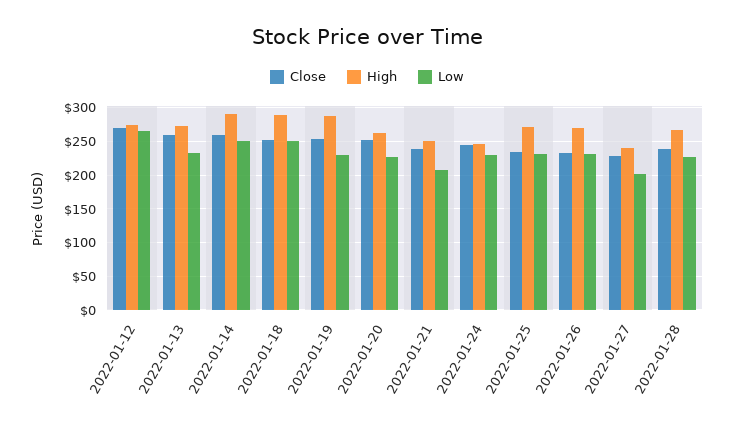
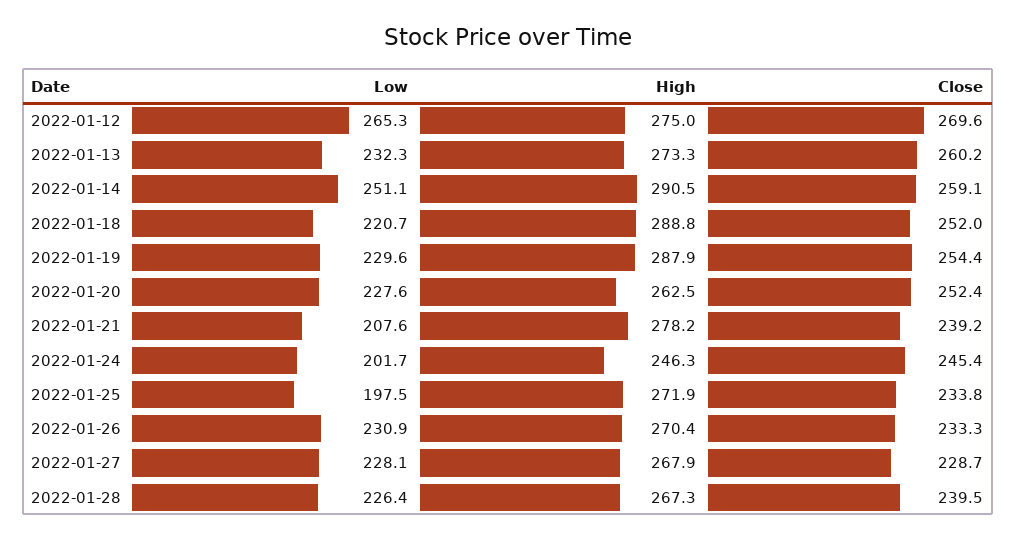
  {
    "Close": {
      "2022-01-12": 269.6,
      "2022-01-13": 260.2,
      "2022-01-14": 259.1,
      "2022-01-18": 252,
      "2022-01-19": 254.4,
      "2022-01-20": 252.4,
      "2022-01-21": 239.2,
      "2022-01-24": 245.4,
      "2022-01-25": 233.8,
      "2022-01-26": 233.3,
      "2022-01-27": 228.7,
      "2022-01-28": 239.5
    },
    "High": {
      "2022-01-12": 275,
      "2022-01-13": 273.3,
      "2022-01-14": 290.5,
      "2022-01-18": 288.8,
      "2022-01-19": 287.9,
      "2022-01-20": 262.5,
-     "2022-01-21": 250,
+     "2022-01-21": 278.2,
      "2022-01-24": 246.3,
      "2022-01-25": 271.9,
      "2022-01-26": 270.4,
-     "2022-01-27": 240,
+     "2022-01-27": 267.9,
      "2022-01-28": 267.3
    },
    "Low": {
      "2022-01-12": 265.3,
      "2022-01-13": 232.3,
      "2022-01-14": 251.1,
-     "2022-01-18": 250,
+     "2022-01-18": 220.7,
      "2022-01-19": 229.6,
      "2022-01-20": 227.6,
      "2022-01-21": 207.6,
-     "2022-01-24": 230,
+     "2022-01-24": 201.7,
-     "2022-01-25": 230,
+     "2022-01-25": 197.5,
      "2022-01-26": 230.9,
-     "2022-01-27": 200,
+     "2022-01-27": 228.1,
      "2022-01-28": 226.4
    }
  }

